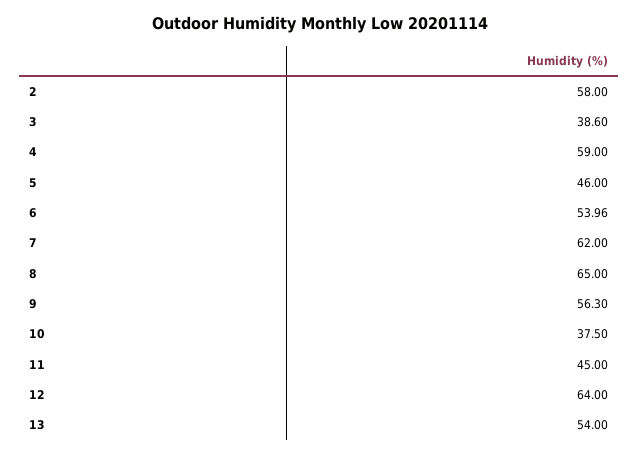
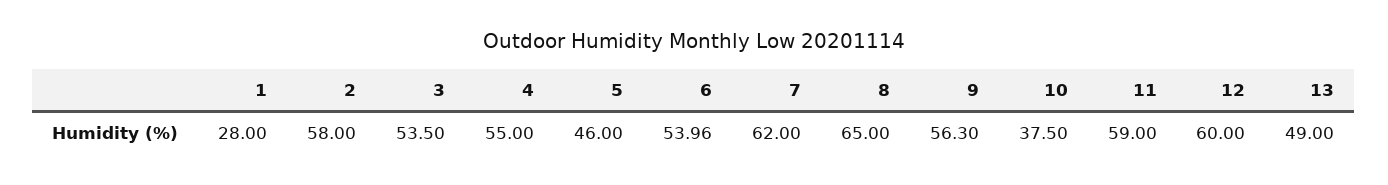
  {
    "2": 58,
-   "3": 38.6,
+   "3": 53.5,
-   "4": 59,
+   "4": 55,
    "5": 46,
    "6": 53.96,
    "7": 62,
    "8": 65,
    "9": 56.3,
    "10": 37.5,
-   "11": 45,
+   "11": 59,
-   "12": 64,
+   "12": 60,
-   "13": 54
+   "13": 49,
+   "1": 28
  }

